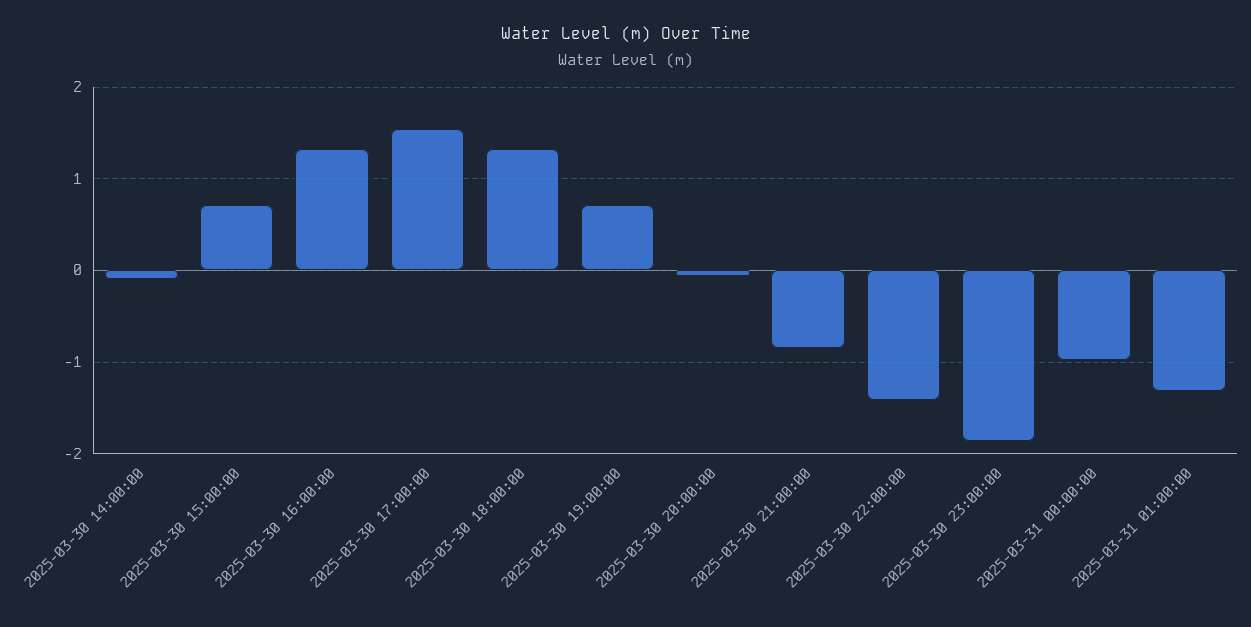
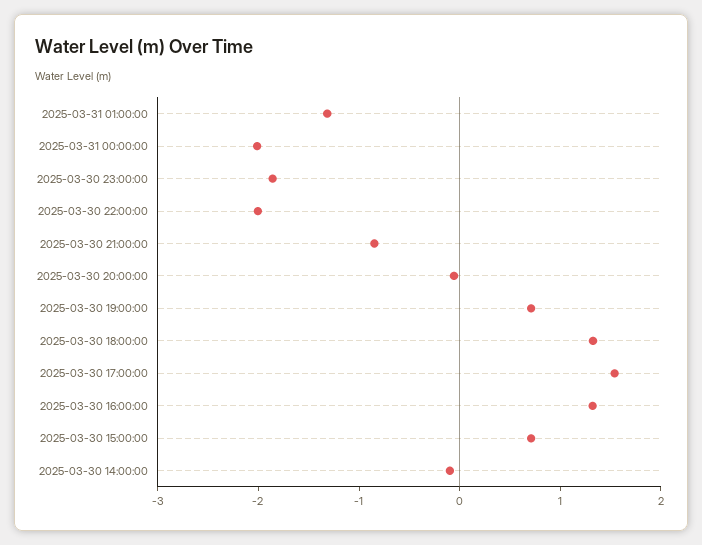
  {
    "2025-03-30 14:00:00": -0.1,
    "2025-03-30 15:00:00": 0.7,
    "2025-03-30 16:00:00": 1.3,
    "2025-03-30 17:00:00": 1.5,
    "2025-03-30 18:00:00": 1.3,
    "2025-03-30 19:00:00": 0.7,
    "2025-03-30 20:00:00": -0.1,
    "2025-03-30 21:00:00": -0.8,
-   "2025-03-30 22:00:00": -1.4,
+   "2025-03-30 22:00:00": -2,
    "2025-03-30 23:00:00": -1.9,
-   "2025-03-31 00:00:00": -1,
+   "2025-03-31 00:00:00": -2,
    "2025-03-31 01:00:00": -1.3
  }

